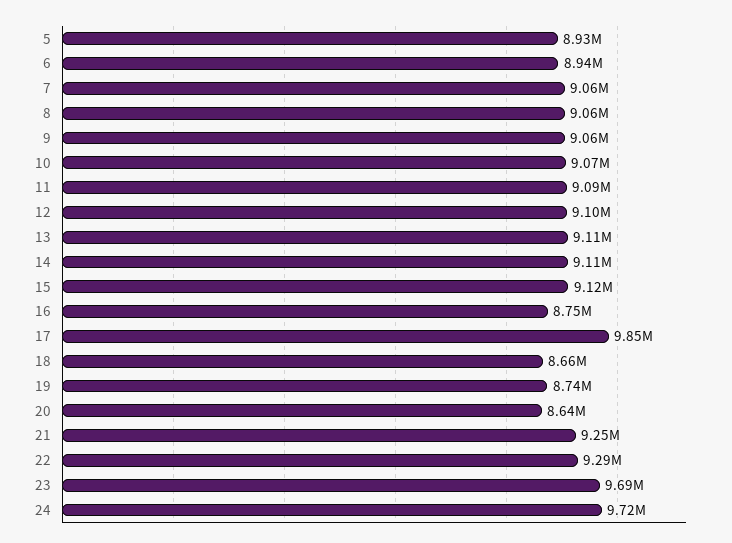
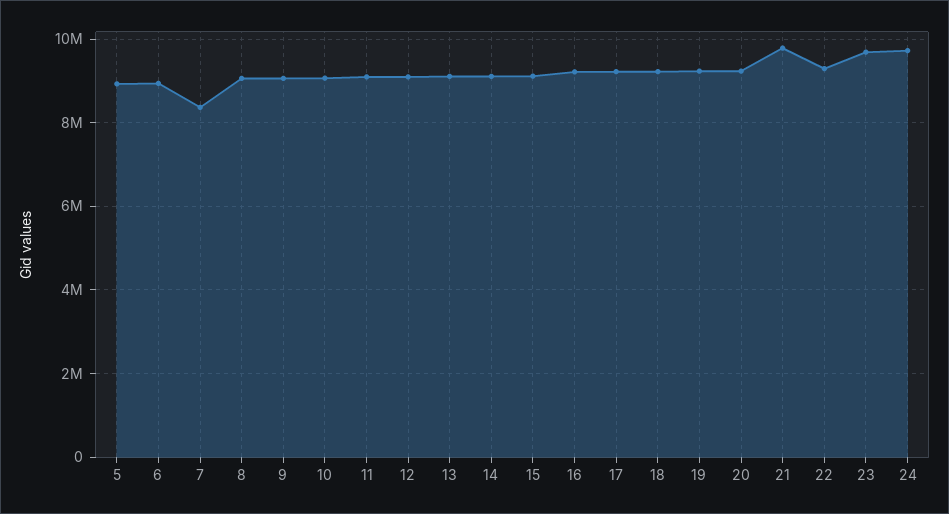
  {
    "5": 8930000,
    "6": 8940000,
-   "7": 9060000,
+   "7": 8400000,
    "8": 9060000,
    "9": 9060000,
    "10": 9070000,
    "11": 9090000,
    "12": 9100000,
    "13": 9110000,
    "14": 9110000,
    "15": 9120000,
-   "16": 8750000,
+   "16": 9200000,
-   "17": 9850000,
+   "17": 9200000,
-   "18": 8660000,
+   "18": 9200000,
-   "19": 8740000,
+   "19": 9200000,
-   "20": 8640000,
+   "20": 9200000,
-   "21": 9250000,
+   "21": 9800000,
    "22": 9290000,
    "23": 9690000,
    "24": 9720000
  }

